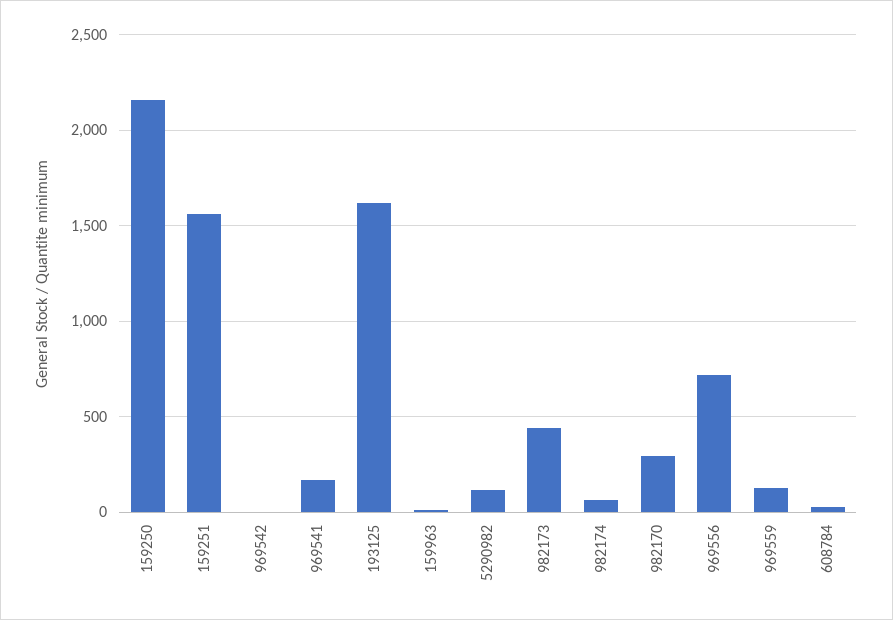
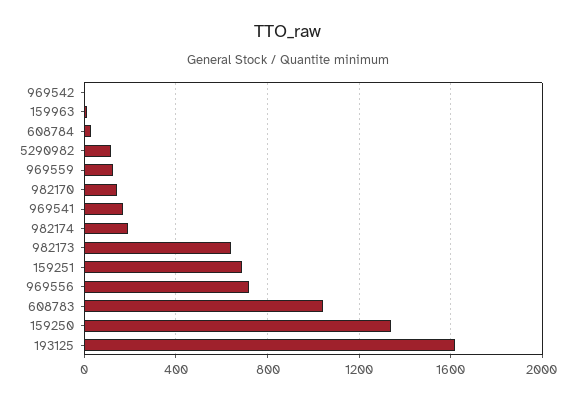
  {
-   "159250": 2150,
+   "159250": 1350,
-   "159251": 1550,
+   "159251": 700,
    "969542": 0,
    "969541": 150,
    "193125": 1600,
    "159963": 0,
    "5290982": 100,
-   "982173": 450,
+   "982173": 650,
-   "982174": 50,
+   "982174": 200,
-   "982170": 300,
+   "982170": 150,
    "969556": 700,
    "969559": 150,
-   "608784": 50
+   "608784": 50,
+   "608783": 1050
  }

